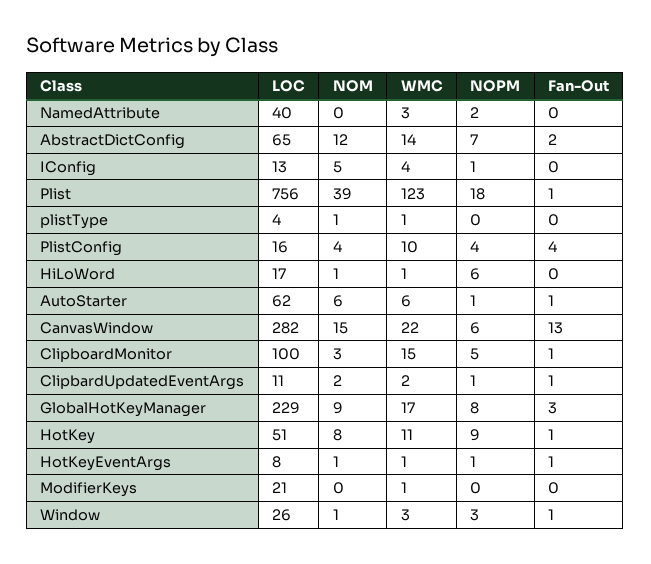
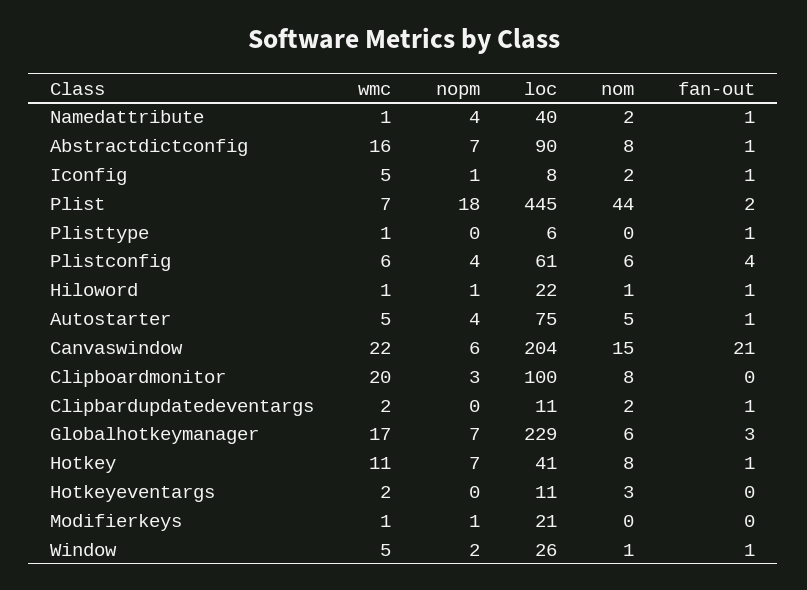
  {
    "LOC": {
      "NamedAttribute": 40,
-     "AbstractDictConfig": 65,
+     "AbstractDictConfig": 90,
-     "IConfig": 13,
+     "IConfig": 8,
-     "Plist": 756,
+     "Plist": 445,
-     "plistType": 4,
+     "plistType": 6,
-     "PlistConfig": 16,
+     "PlistConfig": 61,
-     "HiLoWord": 17,
+     "HiLoWord": 22,
-     "AutoStarter": 62,
+     "AutoStarter": 75,
-     "CanvasWindow": 282,
+     "CanvasWindow": 204,
      "ClipboardMonitor": 100,
      "ClipbardUpdatedEventArgs": 11,
      "GlobalHotKeyManager": 229,
-     "HotKey": 51,
+     "HotKey": 41,
-     "HotKeyEventArgs": 8,
+     "HotKeyEventArgs": 11,
      "ModifierKeys": 21,
      "Window": 26
    },
    "NOM": {
-     "NamedAttribute": 0,
+     "NamedAttribute": 2,
-     "AbstractDictConfig": 12,
+     "AbstractDictConfig": 8,
-     "IConfig": 5,
+     "IConfig": 2,
-     "Plist": 39,
+     "Plist": 44,
-     "plistType": 1,
+     "plistType": 0,
-     "PlistConfig": 4,
+     "PlistConfig": 6,
      "HiLoWord": 1,
-     "AutoStarter": 6,
+     "AutoStarter": 5,
      "CanvasWindow": 15,
-     "ClipboardMonitor": 3,
+     "ClipboardMonitor": 8,
      "ClipbardUpdatedEventArgs": 2,
-     "GlobalHotKeyManager": 9,
+     "GlobalHotKeyManager": 6,
      "HotKey": 8,
-     "HotKeyEventArgs": 1,
+     "HotKeyEventArgs": 3,
      "ModifierKeys": 0,
      "Window": 1
    },
    "WMC": {
-     "NamedAttribute": 3,
+     "NamedAttribute": 1,
-     "AbstractDictConfig": 14,
+     "AbstractDictConfig": 16,
-     "IConfig": 4,
+     "IConfig": 5,
-     "Plist": 123,
+     "Plist": 7,
      "plistType": 1,
-     "PlistConfig": 10,
+     "PlistConfig": 6,
      "HiLoWord": 1,
-     "AutoStarter": 6,
+     "AutoStarter": 5,
      "CanvasWindow": 22,
-     "ClipboardMonitor": 15,
+     "ClipboardMonitor": 20,
      "ClipbardUpdatedEventArgs": 2,
      "GlobalHotKeyManager": 17,
      "HotKey": 11,
-     "HotKeyEventArgs": 1,
+     "HotKeyEventArgs": 2,
      "ModifierKeys": 1,
-     "Window": 3
+     "Window": 5
    },
    "NOPM": {
-     "NamedAttribute": 2,
+     "NamedAttribute": 4,
      "AbstractDictConfig": 7,
      "IConfig": 1,
      "Plist": 18,
      "plistType": 0,
      "PlistConfig": 4,
-     "HiLoWord": 6,
+     "HiLoWord": 1,
-     "AutoStarter": 1,
+     "AutoStarter": 4,
      "CanvasWindow": 6,
-     "ClipboardMonitor": 5,
+     "ClipboardMonitor": 3,
-     "ClipbardUpdatedEventArgs": 1,
+     "ClipbardUpdatedEventArgs": 0,
-     "GlobalHotKeyManager": 8,
+     "GlobalHotKeyManager": 7,
-     "HotKey": 9,
+     "HotKey": 7,
-     "HotKeyEventArgs": 1,
+     "HotKeyEventArgs": 0,
-     "ModifierKeys": 0,
+     "ModifierKeys": 1,
-     "Window": 3
+     "Window": 2
    },
    "Fan-Out": {
-     "NamedAttribute": 0,
+     "NamedAttribute": 1,
-     "AbstractDictConfig": 2,
+     "AbstractDictConfig": 1,
-     "IConfig": 0,
+     "IConfig": 1,
-     "Plist": 1,
+     "Plist": 2,
-     "plistType": 0,
+     "plistType": 1,
      "PlistConfig": 4,
-     "HiLoWord": 0,
+     "HiLoWord": 1,
      "AutoStarter": 1,
-     "CanvasWindow": 13,
+     "CanvasWindow": 21,
-     "ClipboardMonitor": 1,
+     "ClipboardMonitor": 0,
      "ClipbardUpdatedEventArgs": 1,
      "GlobalHotKeyManager": 3,
      "HotKey": 1,
-     "HotKeyEventArgs": 1,
+     "HotKeyEventArgs": 0,
      "ModifierKeys": 0,
      "Window": 1
    }
  }

